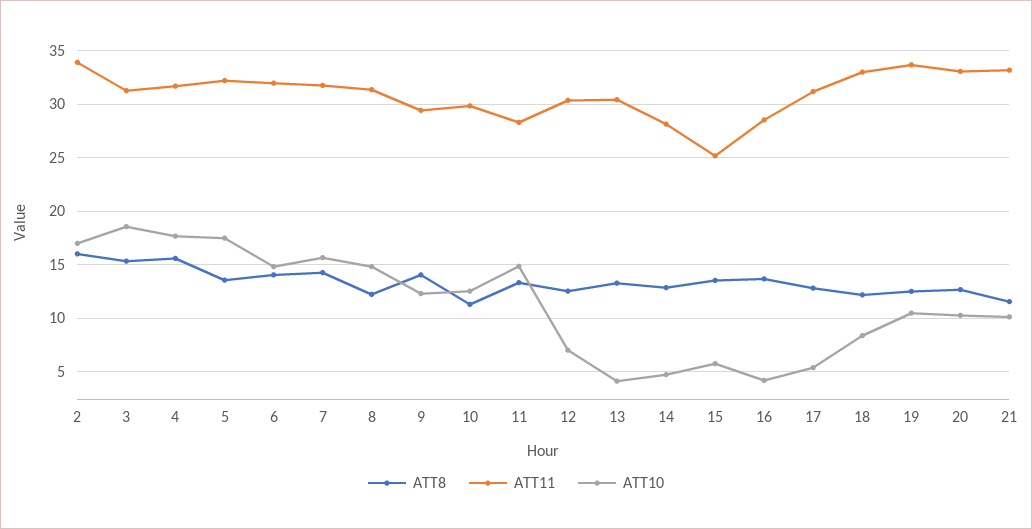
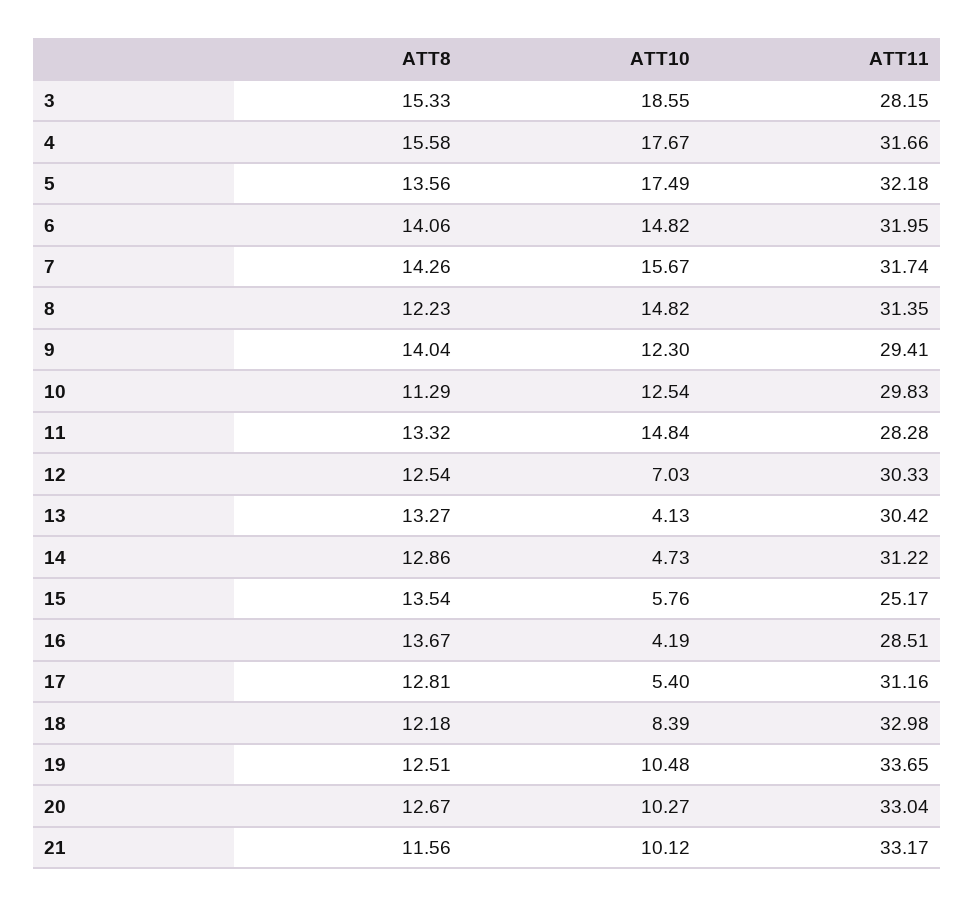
  {
    "ATT8": {
-     "2": 16,
      "3": 15.33,
      "4": 15.58,
      "5": 13.56,
      "6": 14.06,
      "7": 14.26,
      "8": 12.23,
      "9": 14.04,
      "10": 11.29,
      "11": 13.32,
      "12": 12.54,
      "13": 13.27,
      "14": 12.86,
      "15": 13.54,
      "16": 13.67,
      "17": 12.81,
      "18": 12.18,
      "19": 12.51,
      "20": 12.67,
      "21": 11.56
    },
    "ATT11": {
-     "2": 34,
-     "3": 31,
+     "3": 28.15,
      "4": 31.66,
      "5": 32.18,
      "6": 31.95,
      "7": 31.74,
      "8": 31.35,
      "9": 29.41,
      "10": 29.83,
      "11": 28.28,
      "12": 30.33,
      "13": 30.42,
-     "14": 28,
+     "14": 31.22,
      "15": 25.17,
      "16": 28.51,
      "17": 31.16,
      "18": 32.98,
      "19": 33.65,
      "20": 33.04,
      "21": 33.17
    },
    "ATT10": {
-     "2": 17,
      "3": 18.55,
      "4": 17.67,
      "5": 17.49,
      "6": 14.82,
      "7": 15.67,
      "8": 14.82,
      "9": 12.3,
      "10": 12.54,
      "11": 14.84,
      "12": 7.03,
      "13": 4.13,
      "14": 4.73,
      "15": 5.76,
      "16": 4.19,
      "17": 5.4,
      "18": 8.39,
      "19": 10.48,
      "20": 10.27,
      "21": 10.12
    }
  }

